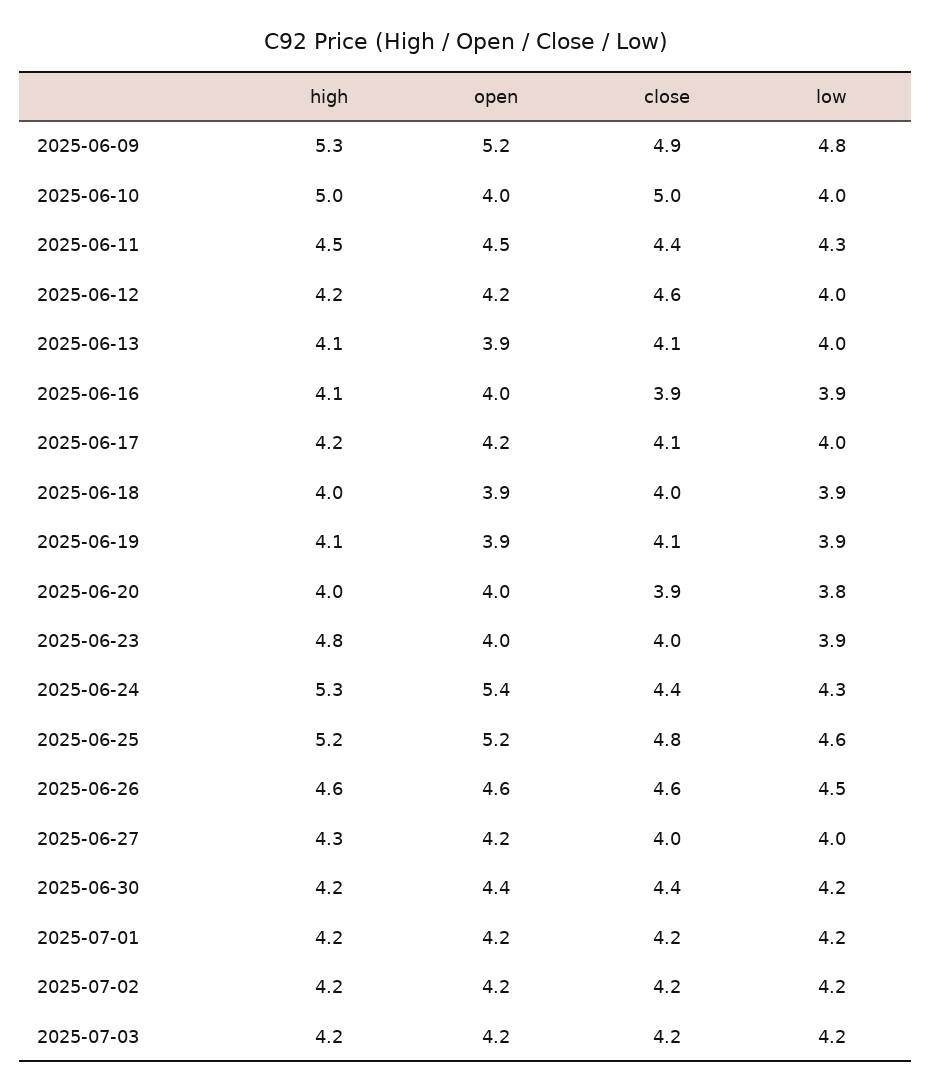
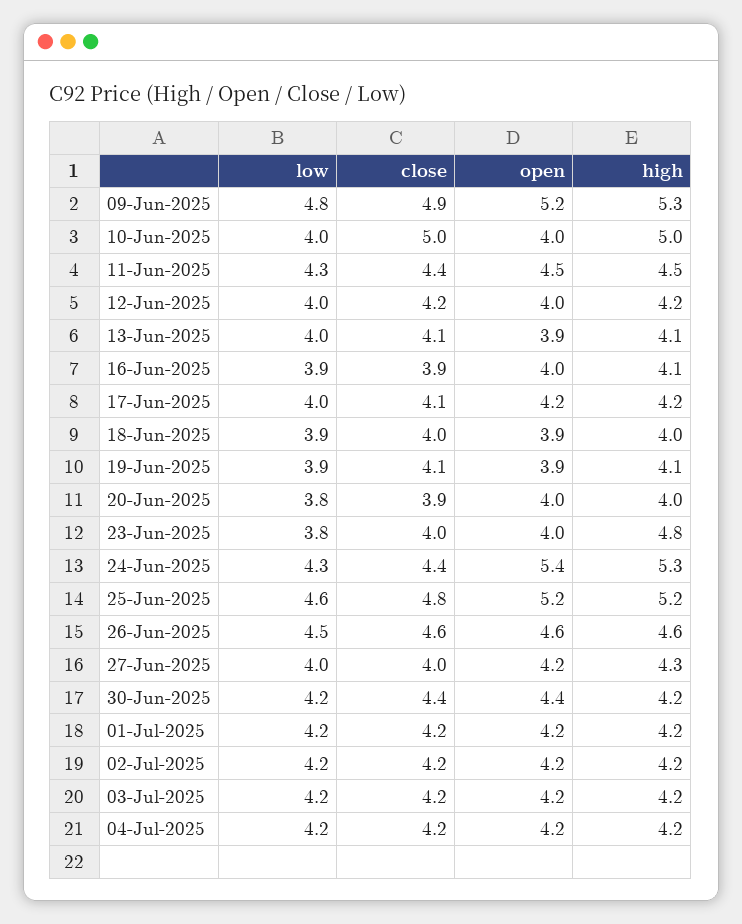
  {
    "high": {
      "2025-06-09": 5.3,
      "2025-06-10": 5,
      "2025-06-11": 4.5,
      "2025-06-12": 4.2,
      "2025-06-13": 4.1,
      "2025-06-16": 4.1,
      "2025-06-17": 4.2,
      "2025-06-18": 4,
      "2025-06-19": 4.1,
      "2025-06-20": 4,
      "2025-06-23": 4.8,
      "2025-06-24": 5.3,
      "2025-06-25": 5.2,
      "2025-06-26": 4.6,
      "2025-06-27": 4.3,
      "2025-06-30": 4.2,
      "2025-07-01": 4.2,
      "2025-07-02": 4.2,
-     "2025-07-03": 4.2
+     "2025-07-03": 4.2,
+     "04-Jul-2025": 4.2
    },
    "open": {
      "2025-06-09": 5.2,
      "2025-06-10": 4,
      "2025-06-11": 4.5,
-     "2025-06-12": 4.2,
+     "2025-06-12": 4,
      "2025-06-13": 3.9,
      "2025-06-16": 4,
      "2025-06-17": 4.2,
      "2025-06-18": 3.9,
      "2025-06-19": 3.9,
      "2025-06-20": 4,
      "2025-06-23": 4,
      "2025-06-24": 5.4,
      "2025-06-25": 5.2,
      "2025-06-26": 4.6,
      "2025-06-27": 4.2,
      "2025-06-30": 4.4,
      "2025-07-01": 4.2,
      "2025-07-02": 4.2,
-     "2025-07-03": 4.2
+     "2025-07-03": 4.2,
+     "04-Jul-2025": 4.2
    },
    "close": {
      "2025-06-09": 4.9,
      "2025-06-10": 5,
      "2025-06-11": 4.4,
-     "2025-06-12": 4.6,
+     "2025-06-12": 4.2,
      "2025-06-13": 4.1,
      "2025-06-16": 3.9,
      "2025-06-17": 4.1,
      "2025-06-18": 4,
      "2025-06-19": 4.1,
      "2025-06-20": 3.9,
      "2025-06-23": 4,
      "2025-06-24": 4.4,
      "2025-06-25": 4.8,
      "2025-06-26": 4.6,
      "2025-06-27": 4,
      "2025-06-30": 4.4,
      "2025-07-01": 4.2,
      "2025-07-02": 4.2,
-     "2025-07-03": 4.2
+     "2025-07-03": 4.2,
+     "04-Jul-2025": 4.2
    },
    "low": {
      "2025-06-09": 4.8,
      "2025-06-10": 4,
      "2025-06-11": 4.3,
      "2025-06-12": 4,
      "2025-06-13": 4,
      "2025-06-16": 3.9,
      "2025-06-17": 4,
      "2025-06-18": 3.9,
      "2025-06-19": 3.9,
      "2025-06-20": 3.8,
-     "2025-06-23": 3.9,
+     "2025-06-23": 3.8,
      "2025-06-24": 4.3,
      "2025-06-25": 4.6,
      "2025-06-26": 4.5,
      "2025-06-27": 4,
      "2025-06-30": 4.2,
      "2025-07-01": 4.2,
      "2025-07-02": 4.2,
-     "2025-07-03": 4.2
+     "2025-07-03": 4.2,
+     "04-Jul-2025": 4.2
    }
  }

